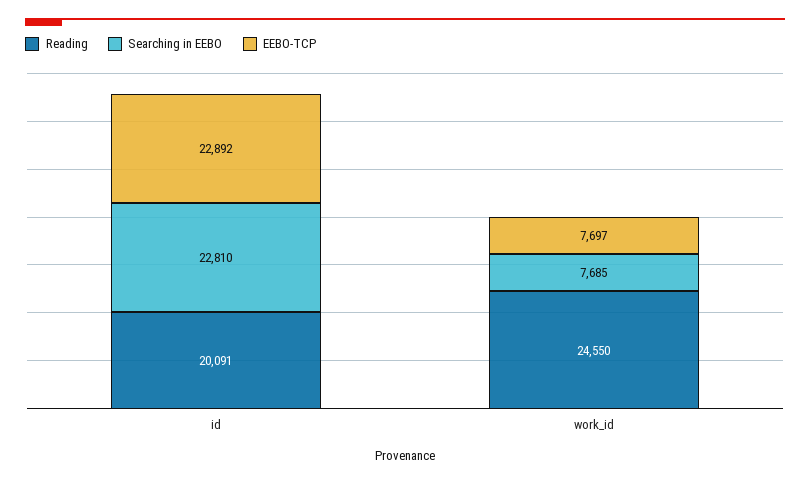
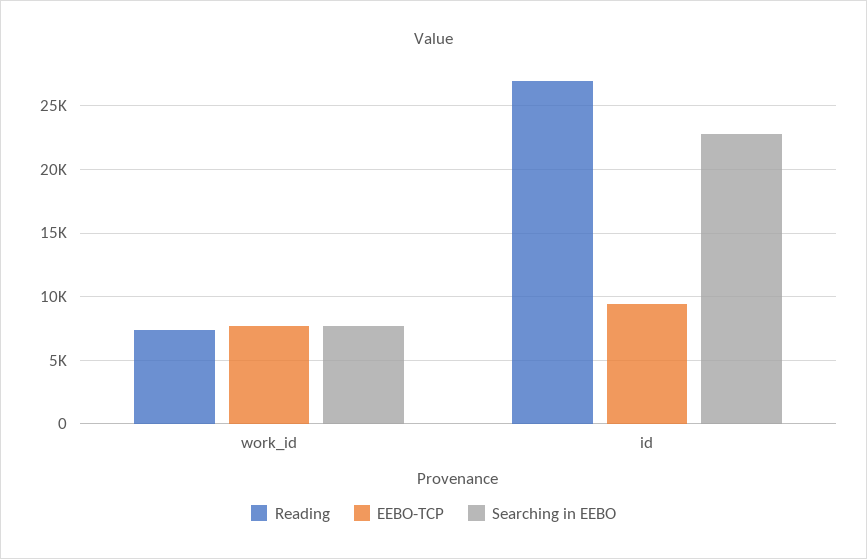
  {
    "Reading": {
-     "id": 20091,
+     "id": 27000,
-     "work_id": 24550
+     "work_id": 7500
    },
    "Searching in EEBO": {
      "id": 22810,
      "work_id": 7685
    },
    "EEBO-TCP": {
-     "id": 22892,
+     "id": 9500,
      "work_id": 7697
    }
  }

